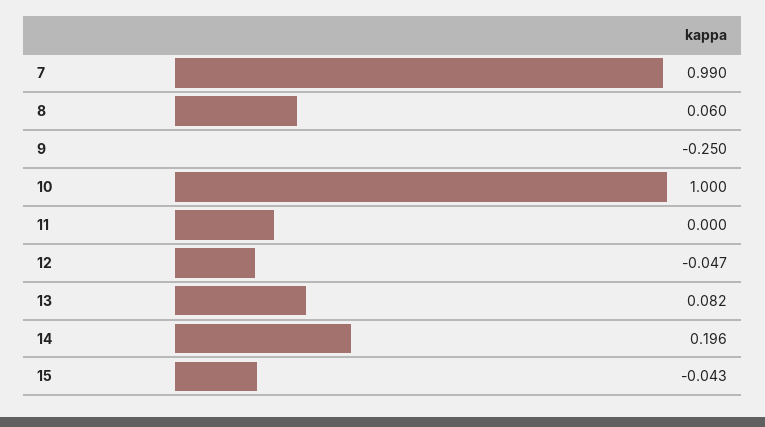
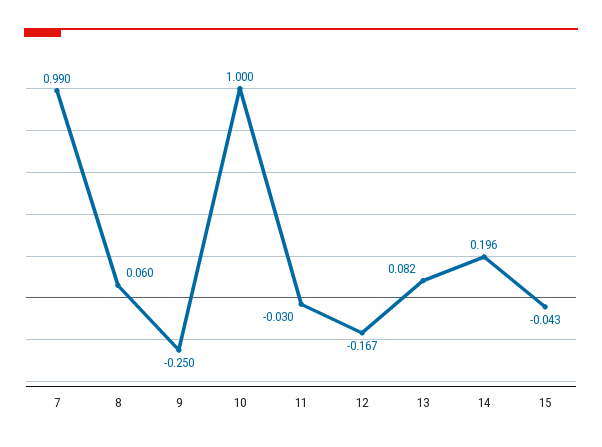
  {
    "7": 0.99,
    "8": 0.06,
    "9": -0.25,
    "10": 1,
-   "11": 0,
+   "11": -0.03,
-   "12": -0.047,
+   "12": -0.167,
    "13": 0.082,
    "14": 0.196,
    "15": -0.043
  }

